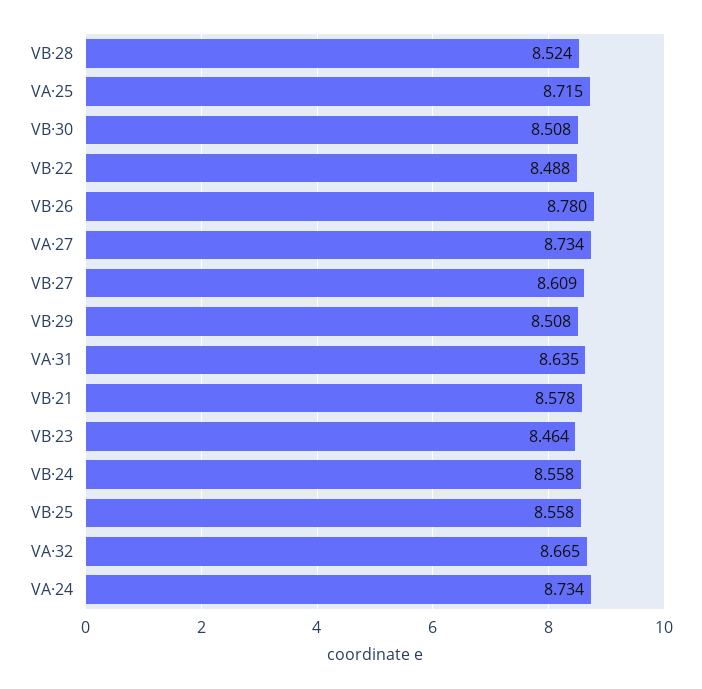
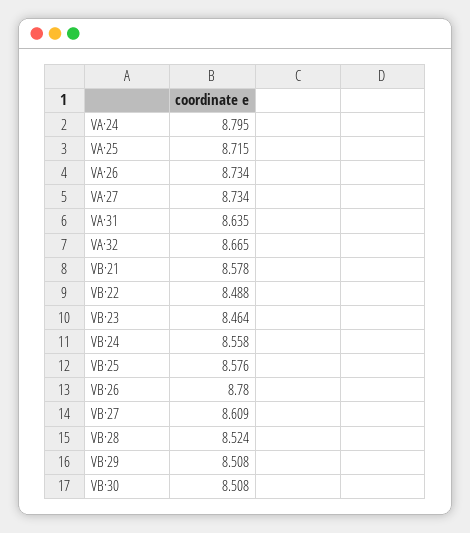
  {
    "VB·28": 8.524,
    "VA·25": 8.715,
    "VB·30": 8.508,
    "VB·22": 8.488,
    "VB·26": 8.78,
    "VA·27": 8.734,
    "VB·27": 8.609,
    "VB·29": 8.508,
    "VA·31": 8.635,
    "VB·21": 8.578,
    "VB·23": 8.464,
    "VB·24": 8.558,
-   "VB·25": 8.558,
+   "VB·25": 8.576,
    "VA·32": 8.665,
-   "VA·24": 8.734
+   "VA·24": 8.795,
+   "VA·26": 8.734
  }

